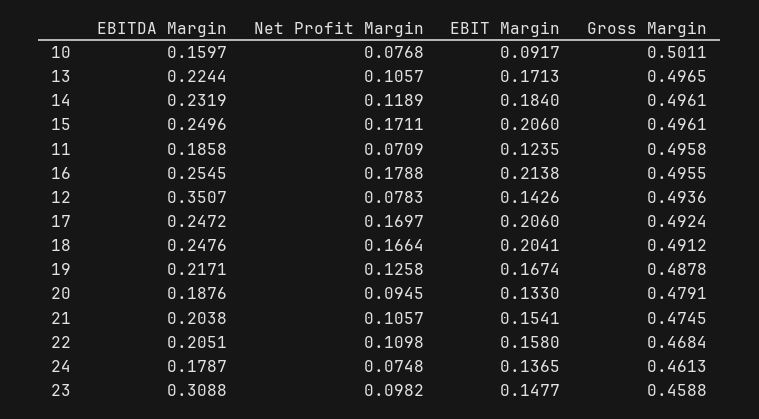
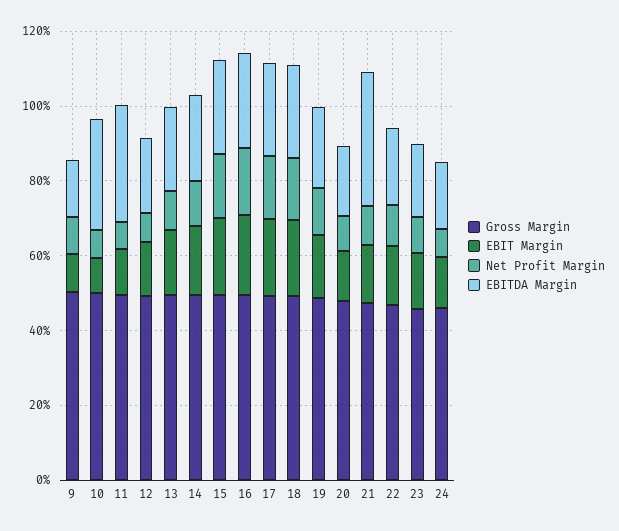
  {
    "EBITDA Margin": {
-     "10": 0.1597,
+     "10": 0.3,
      "13": 0.2244,
      "14": 0.2319,
      "15": 0.2496,
-     "11": 0.1858,
+     "11": 0.3,
      "16": 0.2545,
-     "12": 0.3507,
+     "12": 0.2,
      "17": 0.2472,
      "18": 0.2476,
      "19": 0.2171,
      "20": 0.1876,
-     "21": 0.2038,
+     "21": 0.35,
      "22": 0.2051,
      "24": 0.1787,
-     "23": 0.3088
+     "23": 0.2,
+     "9": 0.15
    },
    "Net Profit Margin": {
      "10": 0.0768,
      "13": 0.1057,
      "14": 0.1189,
      "15": 0.1711,
      "11": 0.0709,
      "16": 0.1788,
      "12": 0.0783,
      "17": 0.1697,
      "18": 0.1664,
      "19": 0.1258,
      "20": 0.0945,
      "21": 0.1057,
      "22": 0.1098,
      "24": 0.0748,
-     "23": 0.0982
+     "23": 0.0982,
+     "9": 0.1
    },
    "EBIT Margin": {
      "10": 0.0917,
      "13": 0.1713,
      "14": 0.184,
      "15": 0.206,
      "11": 0.1235,
      "16": 0.2138,
      "12": 0.1426,
      "17": 0.206,
      "18": 0.2041,
      "19": 0.1674,
      "20": 0.133,
      "21": 0.1541,
      "22": 0.158,
      "24": 0.1365,
-     "23": 0.1477
+     "23": 0.1477,
+     "9": 0.1
    },
    "Gross Margin": {
      "10": 0.5011,
      "13": 0.4965,
      "14": 0.4961,
      "15": 0.4961,
      "11": 0.4958,
      "16": 0.4955,
      "12": 0.4936,
      "17": 0.4924,
      "18": 0.4912,
      "19": 0.4878,
      "20": 0.4791,
      "21": 0.4745,
      "22": 0.4684,
      "24": 0.4613,
-     "23": 0.4588
+     "23": 0.4588,
+     "9": 0.5
    }
  }

